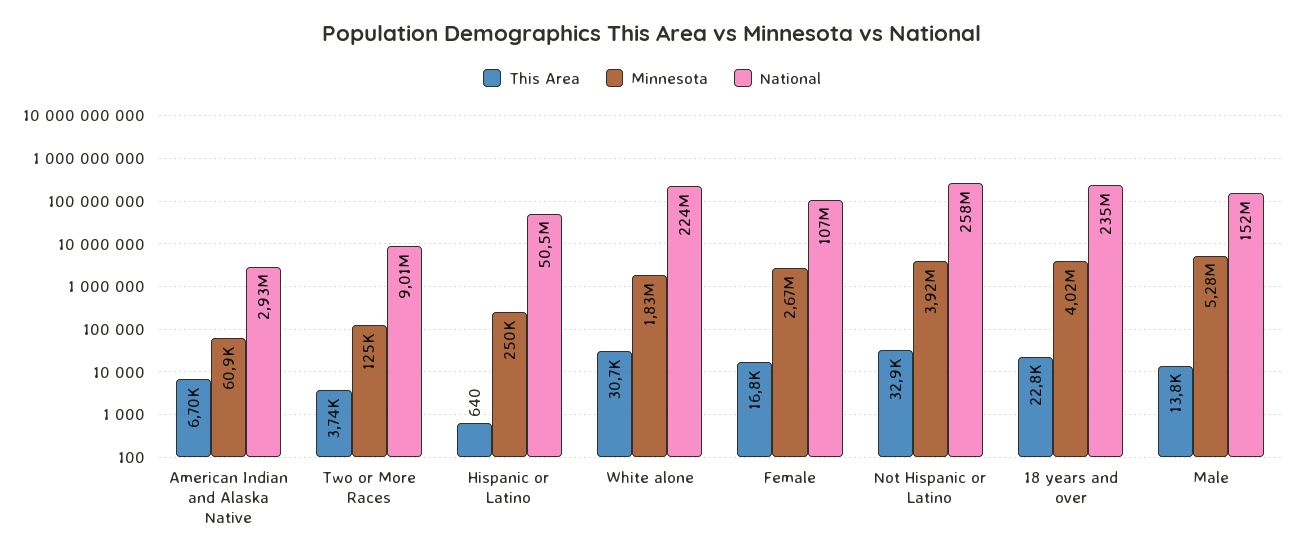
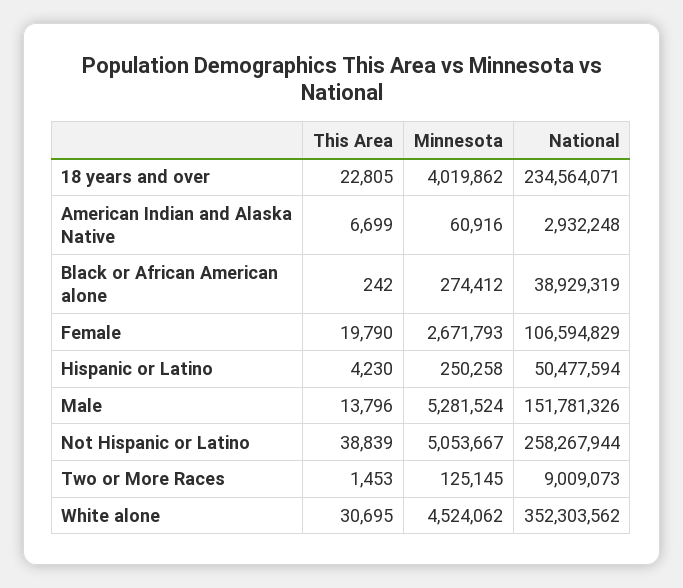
  {
    "This Area": {
      "American Indian and Alaska Native": 6699,
-     "Two or More Races": 3740,
+     "Two or More Races": 1453,
-     "Hispanic or Latino": 640,
+     "Hispanic or Latino": 4230,
      "White alone": 30695,
-     "Female": 16800,
+     "Female": 19790,
-     "Not Hispanic or Latino": 32900,
+     "Not Hispanic or Latino": 38839,
      "18 years and over": 22805,
-     "Male": 13796
+     "Male": 13796,
+     "Black or African American alone": 242
    },
    "Minnesota": {
      "American Indian and Alaska Native": 60916,
      "Two or More Races": 125145,
      "Hispanic or Latino": 250258,
-     "White alone": 1830000,
+     "White alone": 4524062,
      "Female": 2671793,
-     "Not Hispanic or Latino": 3920000,
+     "Not Hispanic or Latino": 5053667,
      "18 years and over": 4019862,
-     "Male": 5281524
+     "Male": 5281524,
+     "Black or African American alone": 274412
    },
    "National": {
      "American Indian and Alaska Native": 2932248,
      "Two or More Races": 9009073,
      "Hispanic or Latino": 50477594,
-     "White alone": 224000000,
+     "White alone": 352303562,
      "Female": 106594829,
      "Not Hispanic or Latino": 258267944,
      "18 years and over": 234564071,
-     "Male": 151781326
+     "Male": 151781326,
+     "Black or African American alone": 38929319
    }
  }

